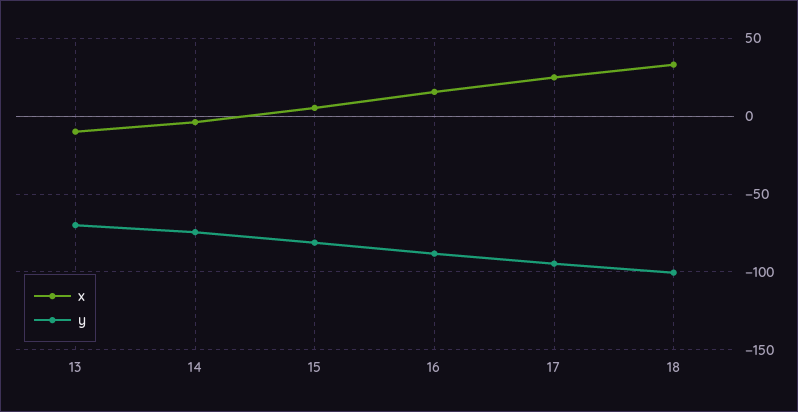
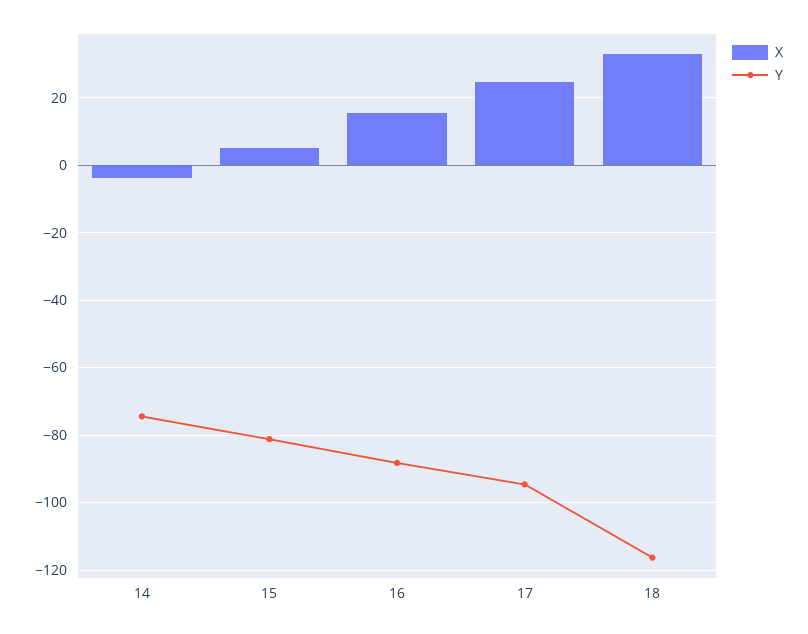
  {
    "x": {
-     "13": -10,
      "14": -4,
      "15": 6,
      "16": 16,
      "17": 24,
      "18": 34
    },
    "y": {
-     "13": -70,
      "14": -74,
      "15": -82,
      "16": -88,
      "17": -94,
-     "18": -100
+     "18": -116
    }
  }

